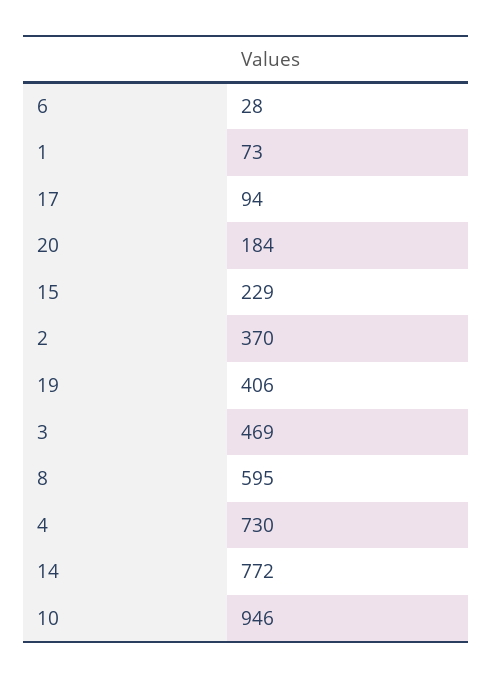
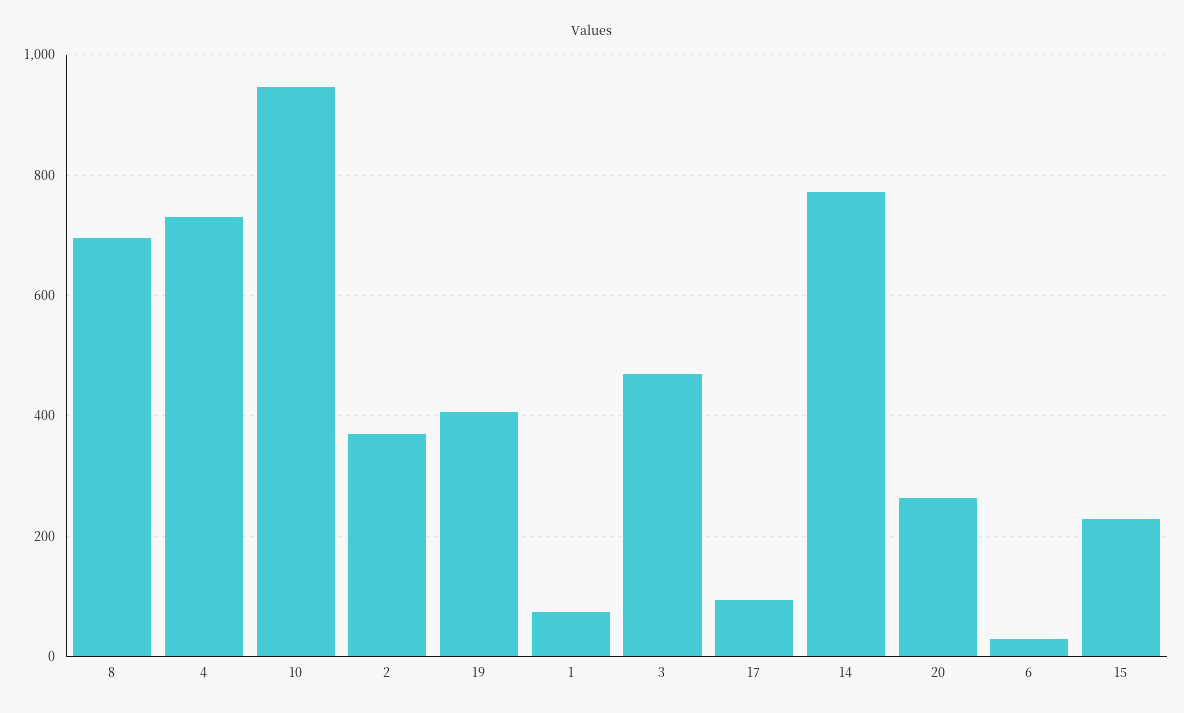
  {
    "6": 28,
    "1": 73,
    "17": 94,
-   "20": 184,
+   "20": 260,
    "15": 229,
    "2": 370,
    "19": 406,
    "3": 469,
-   "8": 595,
+   "8": 700,
    "4": 730,
    "14": 772,
    "10": 946
  }

